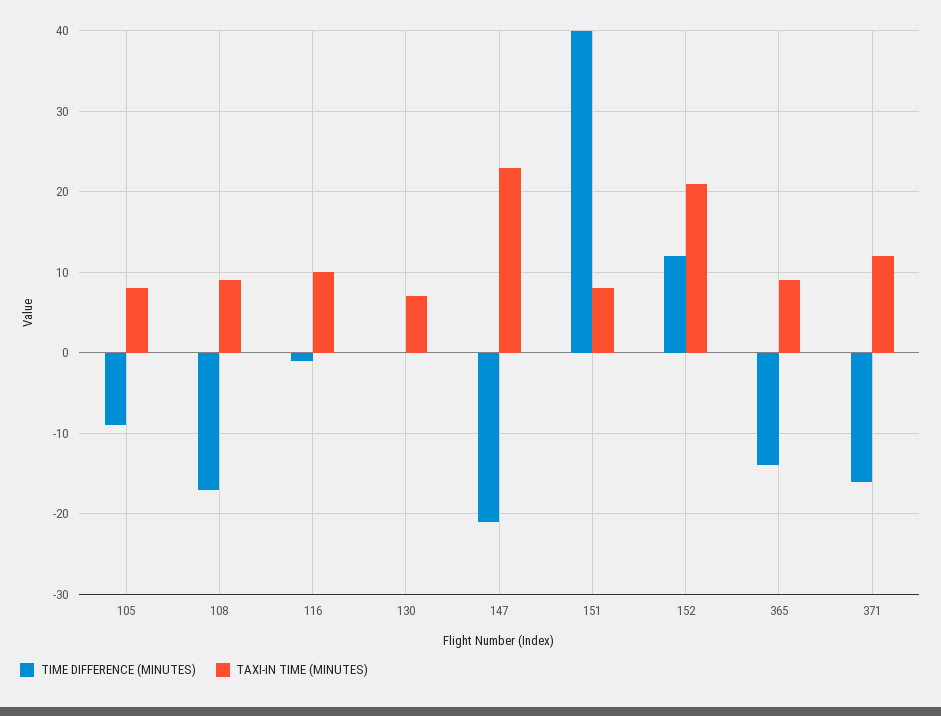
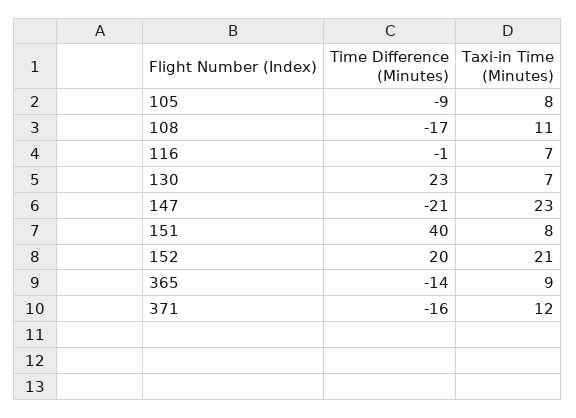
  {
    "TIME DIFFERENCE (MINUTES)": {
      "105": -9,
      "108": -17,
      "116": -1,
-     "130": 0,
+     "130": 23,
      "147": -21,
      "151": 40,
-     "152": 12,
+     "152": 20,
      "365": -14,
      "371": -16
    },
    "TAXI-IN TIME (MINUTES)": {
      "105": 8,
-     "108": 9,
+     "108": 11,
-     "116": 10,
+     "116": 7,
      "130": 7,
      "147": 23,
      "151": 8,
      "152": 21,
      "365": 9,
      "371": 12
    }
  }

